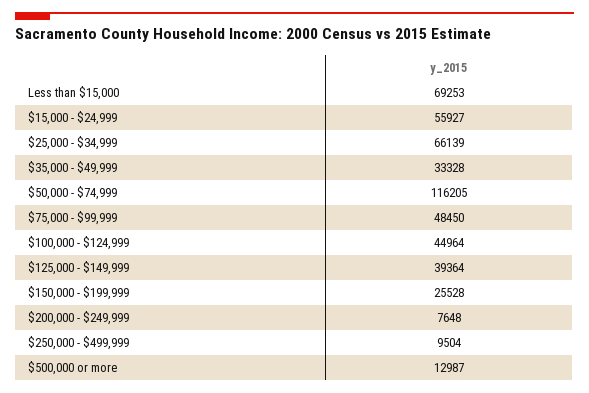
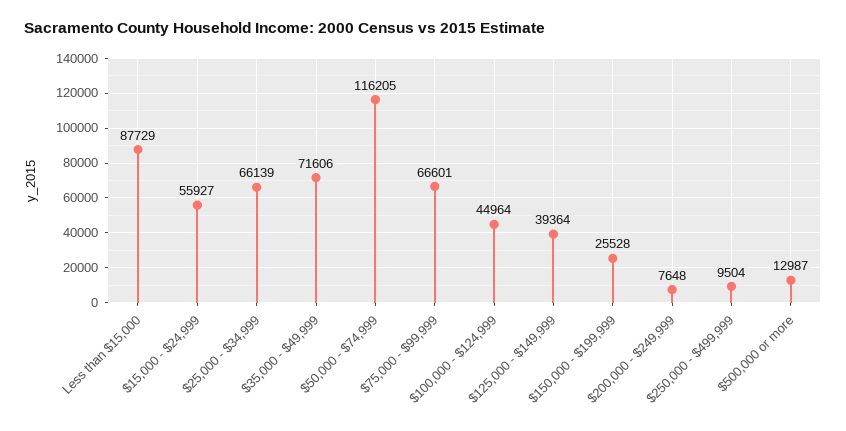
  {
-   "Less than $15,000": 69253,
+   "Less than $15,000": 87729,
    "$15,000 - $24,999": 55927,
    "$25,000 - $34,999": 66139,
-   "$35,000 - $49,999": 33328,
+   "$35,000 - $49,999": 71606,
    "$50,000 - $74,999": 116205,
-   "$75,000 - $99,999": 48450,
+   "$75,000 - $99,999": 66601,
    "$100,000 - $124,999": 44964,
    "$125,000 - $149,999": 39364,
    "$150,000 - $199,999": 25528,
    "$200,000 - $249,999": 7648,
    "$250,000 - $499,999": 9504,
    "$500,000 or more": 12987
  }

